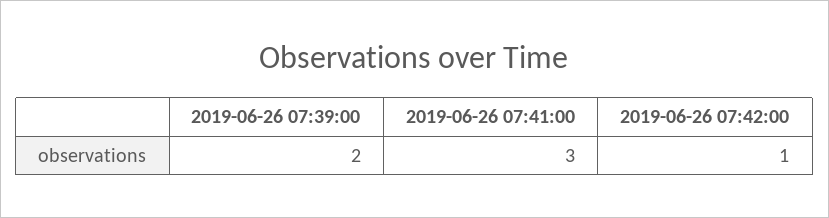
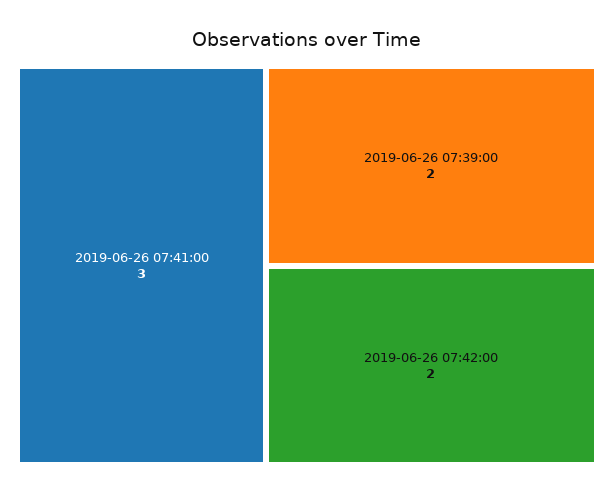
  {
    "2019-06-26 07:39:00": 2,
    "2019-06-26 07:41:00": 3,
-   "2019-06-26 07:42:00": 1
+   "2019-06-26 07:42:00": 2
  }

